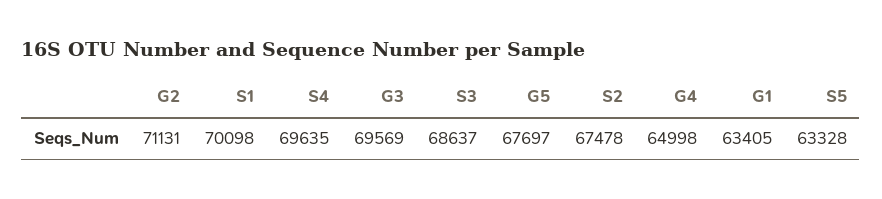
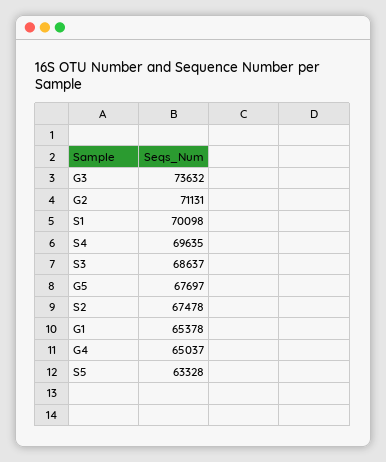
  {
    "G2": 71131,
    "S1": 70098,
    "S4": 69635,
-   "G3": 69569,
+   "G3": 73632,
    "S3": 68637,
    "G5": 67697,
    "S2": 67478,
-   "G4": 64998,
+   "G4": 65037,
-   "G1": 63405,
+   "G1": 65378,
    "S5": 63328
  }

